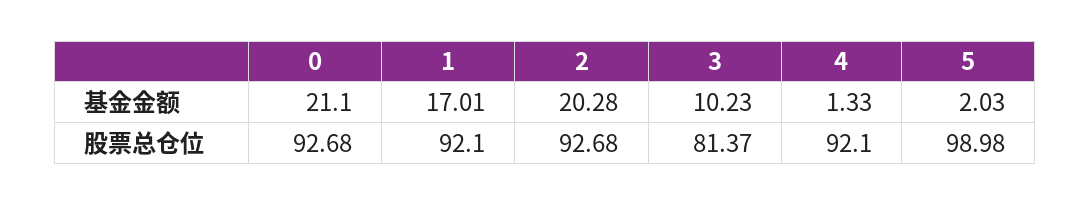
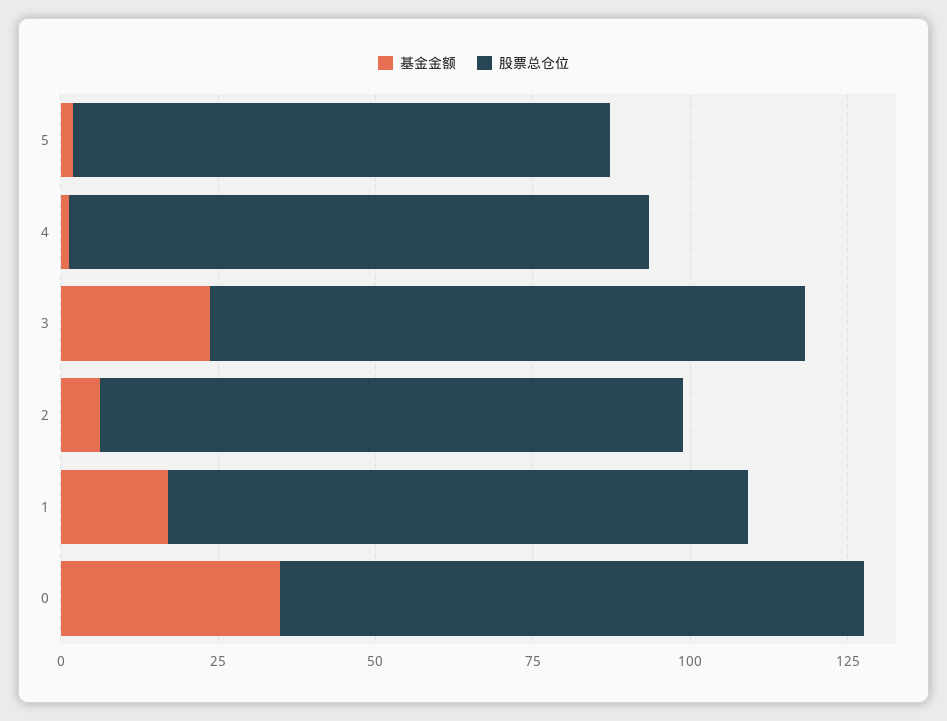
  {
    "基金金额": {
-     "0": 21.1,
+     "0": 35,
      "1": 17.01,
-     "2": 20.28,
+     "2": 5,
-     "3": 10.23,
+     "3": 25,
      "4": 1.33,
      "5": 2.03
    },
    "股票总仓位": {
      "0": 92.68,
      "1": 92.1,
      "2": 92.68,
-     "3": 81.37,
+     "3": 95,
      "4": 92.1,
-     "5": 98.98
+     "5": 85
    }
  }

